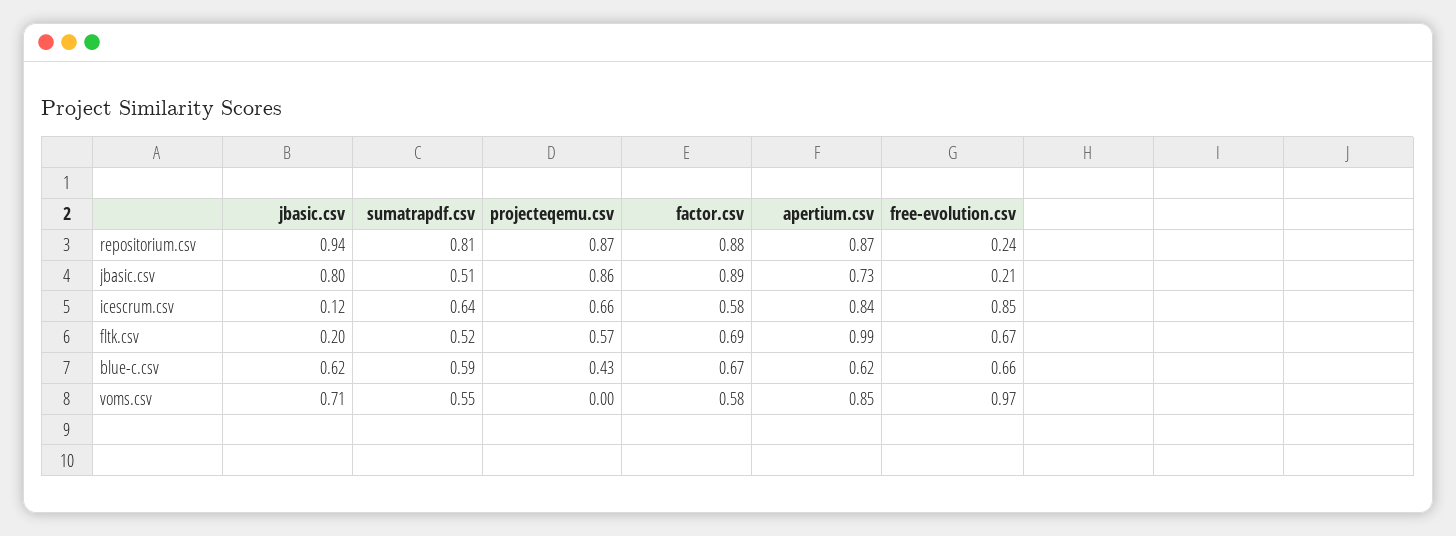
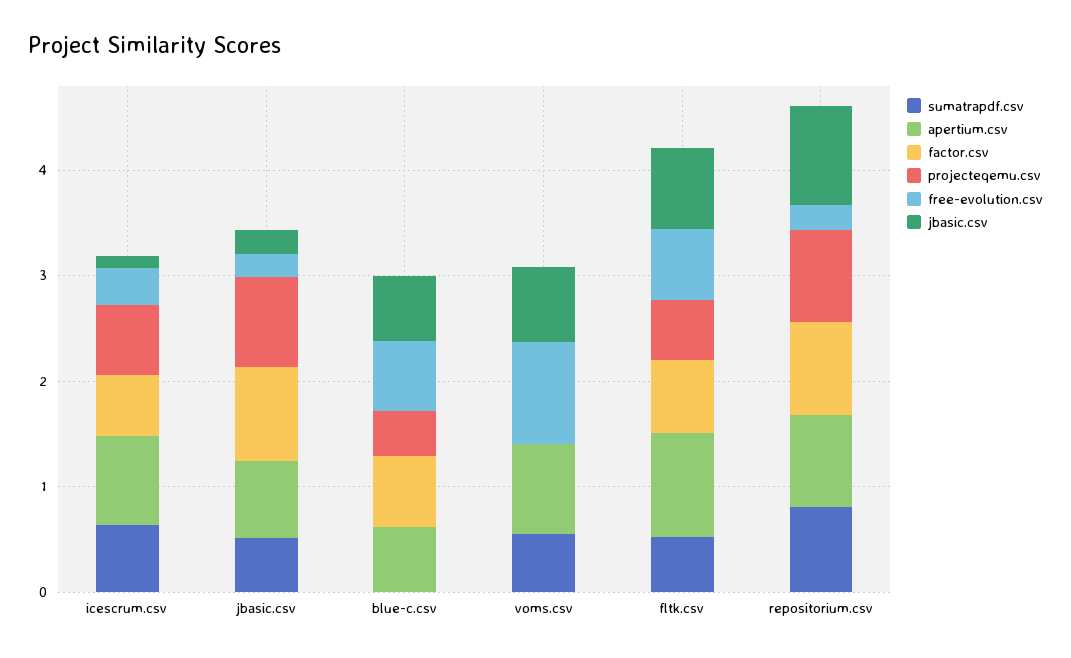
  {
    "jbasic.csv": {
      "repositorium.csv": 0.94,
-     "jbasic.csv": 0.8,
+     "jbasic.csv": 0.2,
      "icescrum.csv": 0.12,
-     "fltk.csv": 0.2,
+     "fltk.csv": 0.8,
      "blue-c.csv": 0.62,
      "voms.csv": 0.71
    },
    "sumatrapdf.csv": {
      "repositorium.csv": 0.81,
      "jbasic.csv": 0.51,
      "icescrum.csv": 0.64,
      "fltk.csv": 0.52,
-     "blue-c.csv": 0.59,
+     "blue-c.csv": 0,
      "voms.csv": 0.55
    },
    "projecteqemu.csv": {
      "repositorium.csv": 0.87,
      "jbasic.csv": 0.86,
      "icescrum.csv": 0.66,
      "fltk.csv": 0.57,
      "blue-c.csv": 0.43,
      "voms.csv": 0
    },
    "factor.csv": {
      "repositorium.csv": 0.88,
      "jbasic.csv": 0.89,
      "icescrum.csv": 0.58,
      "fltk.csv": 0.69,
      "blue-c.csv": 0.67,
-     "voms.csv": 0.58
+     "voms.csv": 0
    },
    "apertium.csv": {
      "repositorium.csv": 0.87,
      "jbasic.csv": 0.73,
      "icescrum.csv": 0.84,
      "fltk.csv": 0.99,
      "blue-c.csv": 0.62,
      "voms.csv": 0.85
    },
    "free-evolution.csv": {
      "repositorium.csv": 0.24,
      "jbasic.csv": 0.21,
-     "icescrum.csv": 0.85,
+     "icescrum.csv": 0.4,
      "fltk.csv": 0.67,
      "blue-c.csv": 0.66,
      "voms.csv": 0.97
    }
  }

